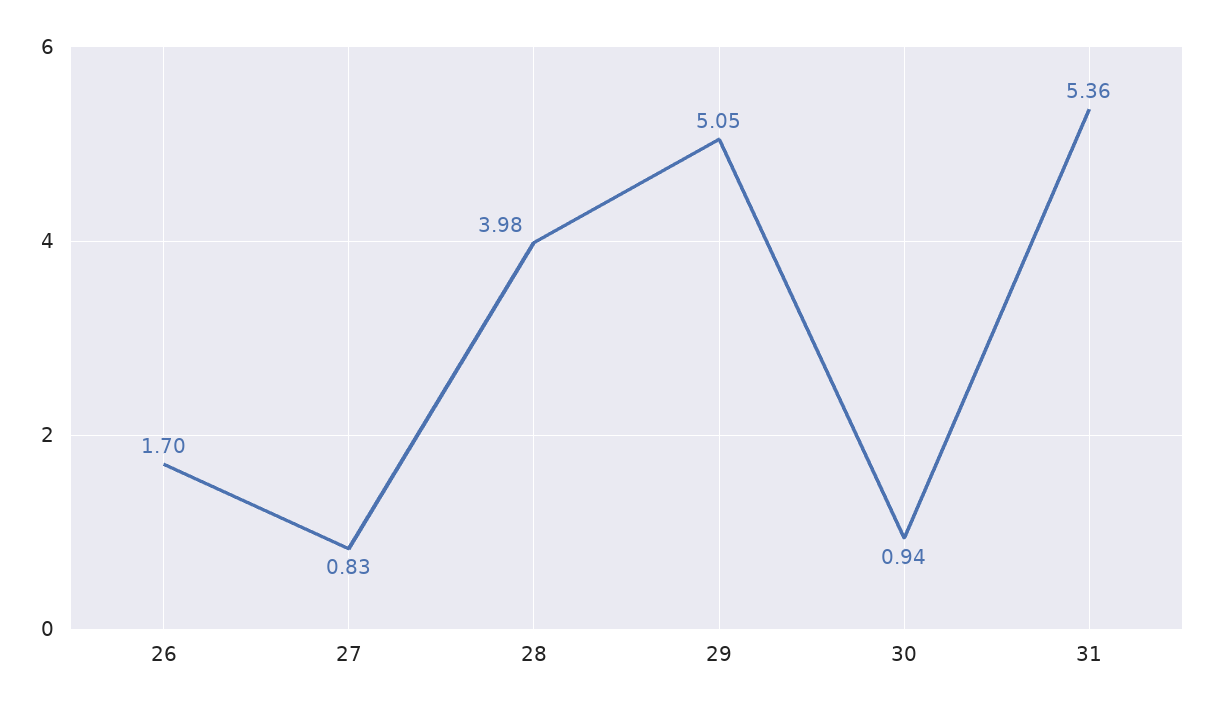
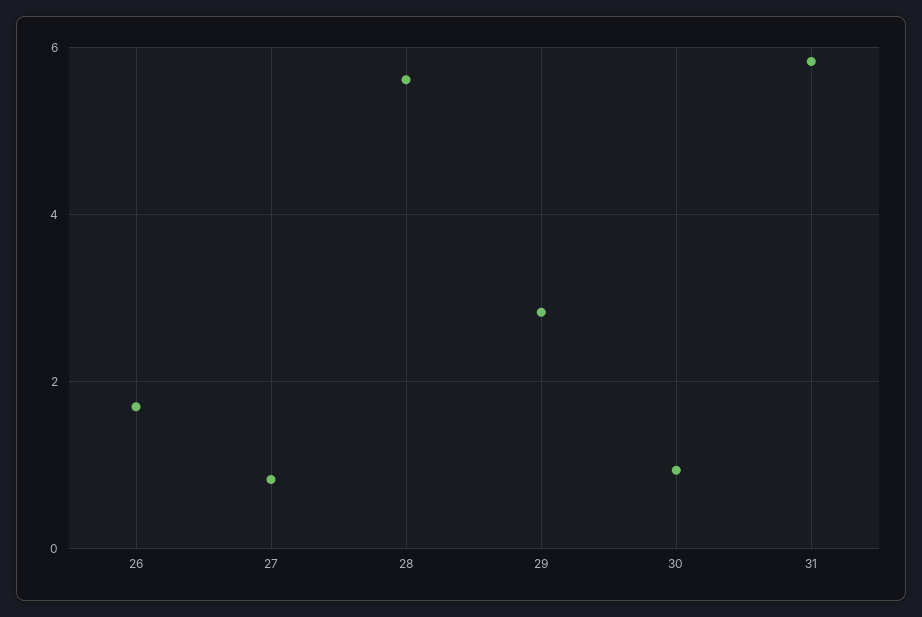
  {
    "26": 1.7,
    "27": 0.83,
-   "28": 3.98,
+   "28": 5.6,
-   "29": 5.05,
+   "29": 2.8,
    "30": 0.94,
-   "31": 5.36
+   "31": 5.8
  }

